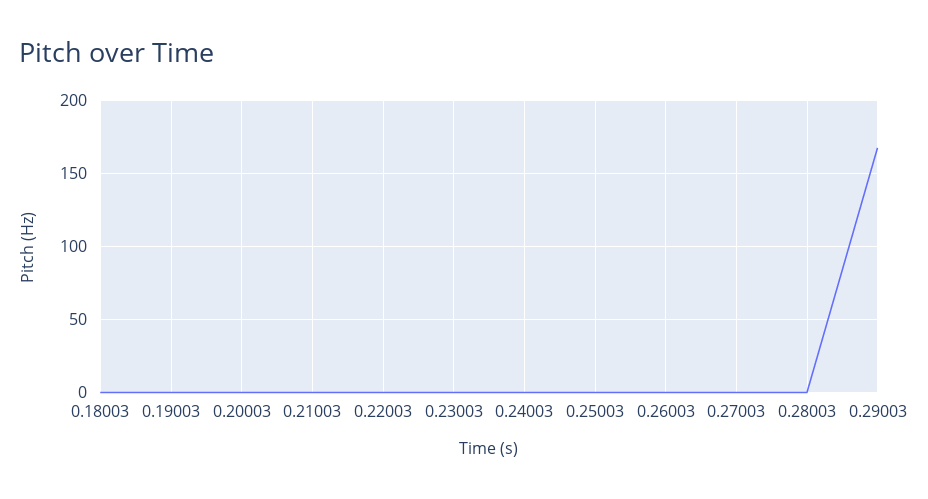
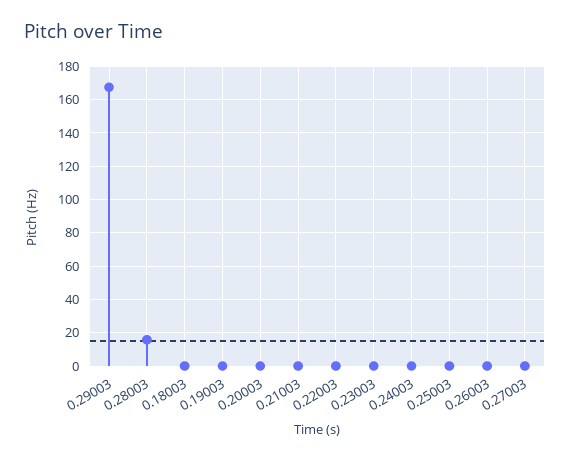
  {
    "0.18003": 0,
    "0.19003": 0,
    "0.20003": 0,
    "0.21003": 0,
    "0.22003": 0,
    "0.23003": 0,
    "0.24003": 0,
    "0.25003": 0,
    "0.26003": 0,
    "0.27003": 0,
-   "0.28003": 0,
+   "0.28003": 15,
    "0.29003": 165
  }

